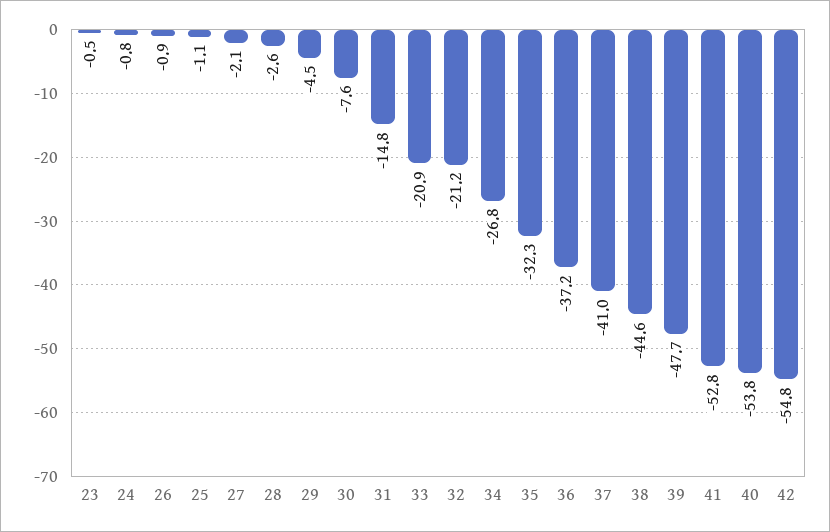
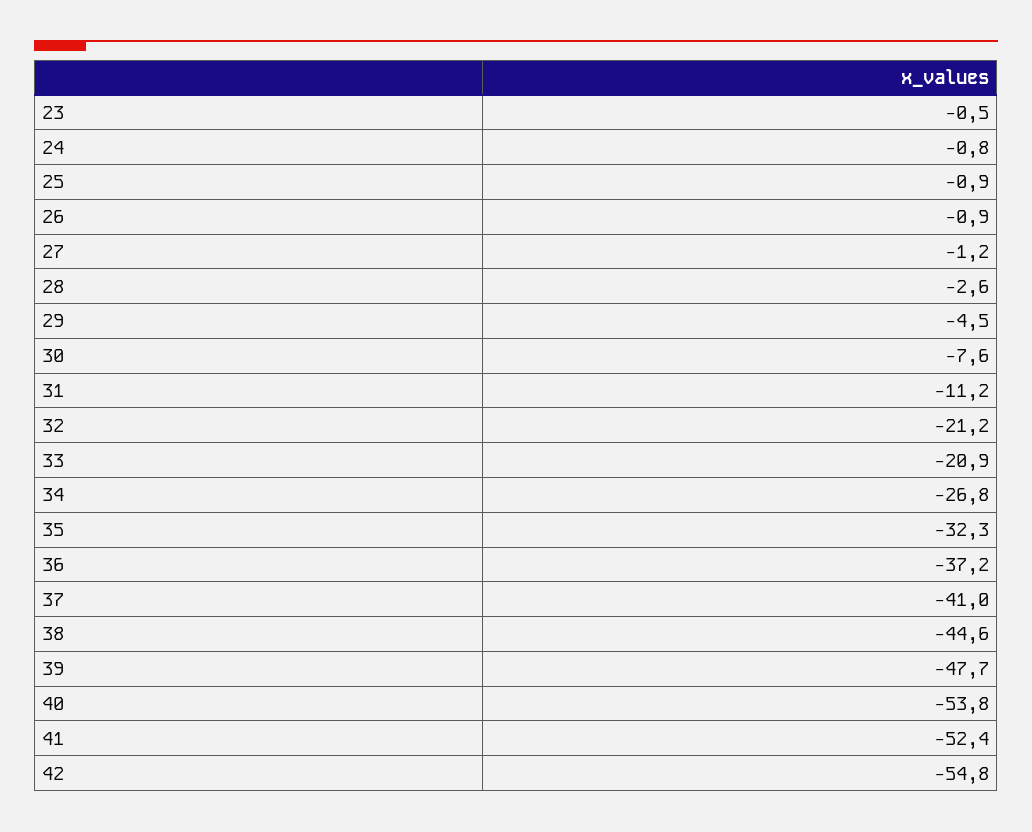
  {
    "23": -0.5,
    "24": -0.8,
    "26": -0.9,
-   "25": -1.1,
+   "25": -0.9,
-   "27": -2.1,
+   "27": -1.2,
    "28": -2.6,
    "29": -4.5,
    "30": -7.6,
-   "31": -14.8,
+   "31": -11.2,
    "33": -20.9,
    "32": -21.2,
    "34": -26.8,
    "35": -32.3,
    "36": -37.2,
    "37": -41,
    "38": -44.6,
    "39": -47.7,
-   "41": -52.8,
+   "41": -52.4,
    "40": -53.8,
    "42": -54.8
  }

